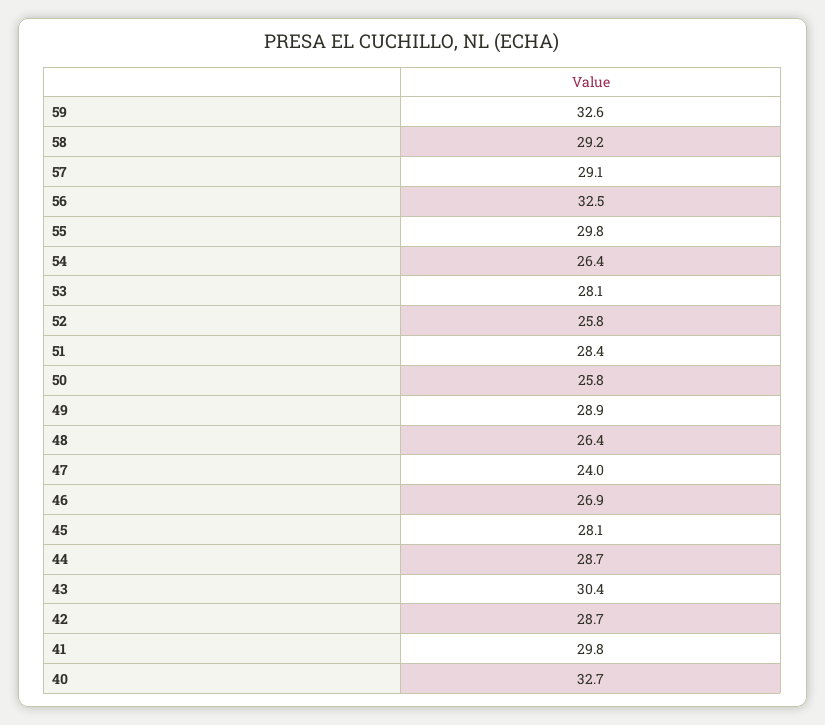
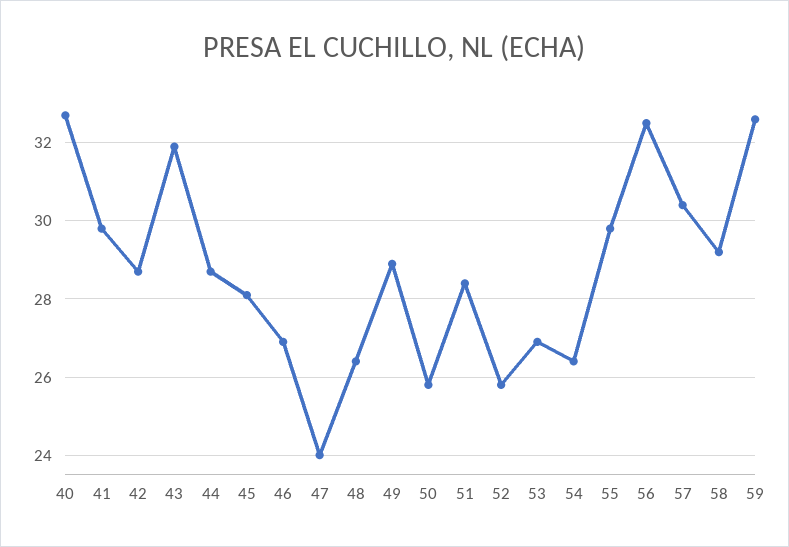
  {
    "59": 32.6,
    "58": 29.2,
-   "57": 29.1,
+   "57": 30.5,
    "56": 32.5,
    "55": 29.8,
    "54": 26.4,
-   "53": 28.1,
+   "53": 27,
    "52": 25.8,
    "51": 28.4,
    "50": 25.8,
    "49": 28.9,
    "48": 26.4,
    "47": 24,
    "46": 26.9,
    "45": 28.1,
    "44": 28.7,
-   "43": 30.4,
+   "43": 32,
    "42": 28.7,
    "41": 29.8,
    "40": 32.7
  }

